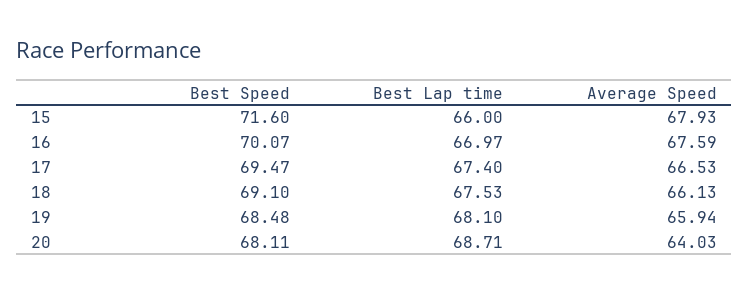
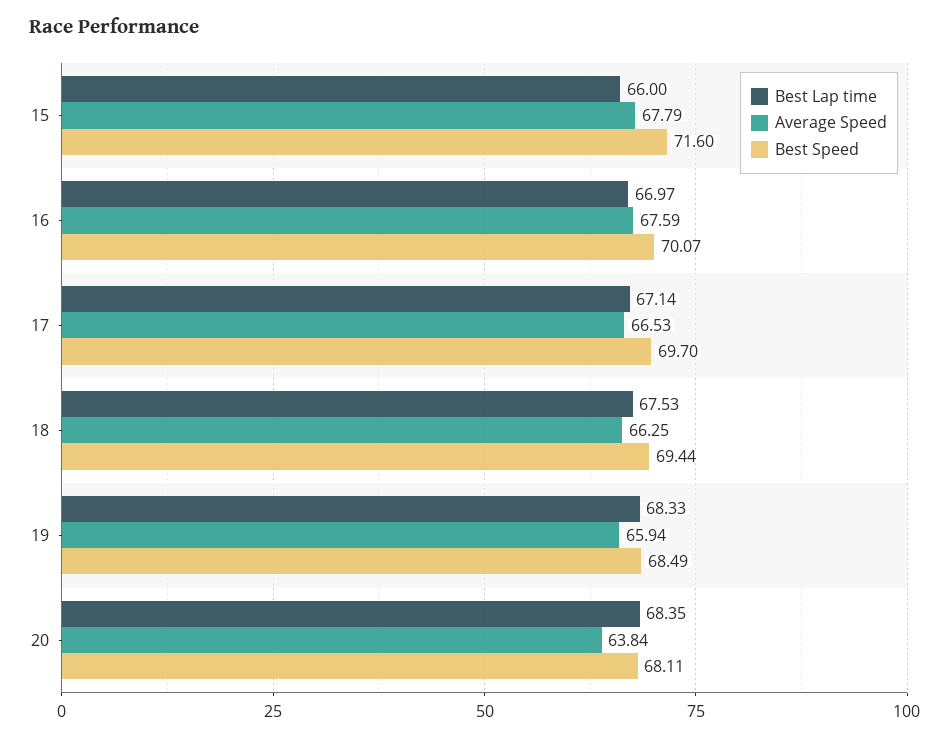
  {
    "Best Speed": {
      "15": 71.6,
      "16": 70.07,
-     "17": 69.47,
+     "17": 69.7,
-     "18": 69.1,
+     "18": 69.44,
-     "19": 68.48,
+     "19": 68.49,
      "20": 68.11
    },
    "Best Lap time": {
      "15": 66,
      "16": 66.97,
-     "17": 67.4,
+     "17": 67.14,
      "18": 67.53,
-     "19": 68.1,
+     "19": 68.33,
-     "20": 68.71
+     "20": 68.35
    },
    "Average Speed": {
-     "15": 67.93,
+     "15": 67.79,
      "16": 67.59,
      "17": 66.53,
-     "18": 66.13,
+     "18": 66.25,
      "19": 65.94,
-     "20": 64.03
+     "20": 63.84
    }
  }

